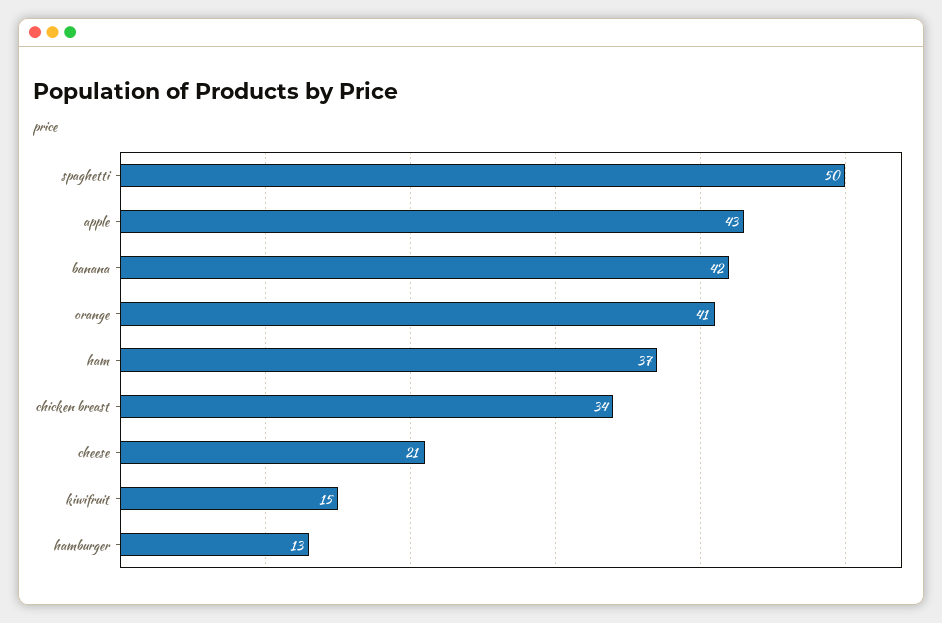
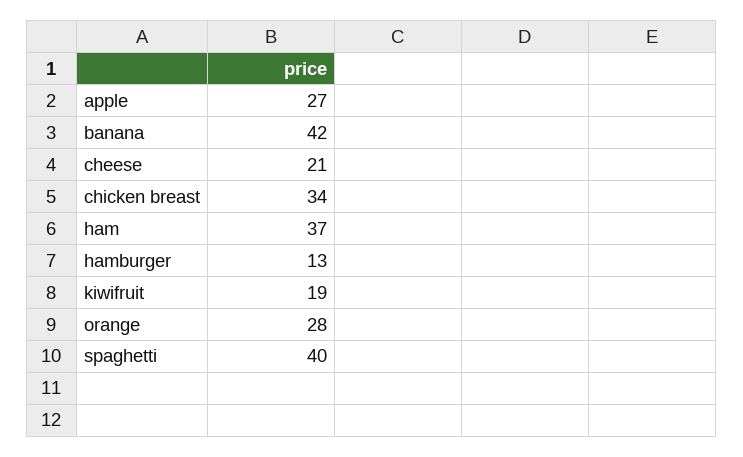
  {
-   "spaghetti": 50,
+   "spaghetti": 40,
-   "apple": 43,
+   "apple": 27,
    "banana": 42,
-   "orange": 41,
+   "orange": 28,
    "ham": 37,
    "chicken breast": 34,
    "cheese": 21,
-   "kiwifruit": 15,
+   "kiwifruit": 19,
    "hamburger": 13
  }

